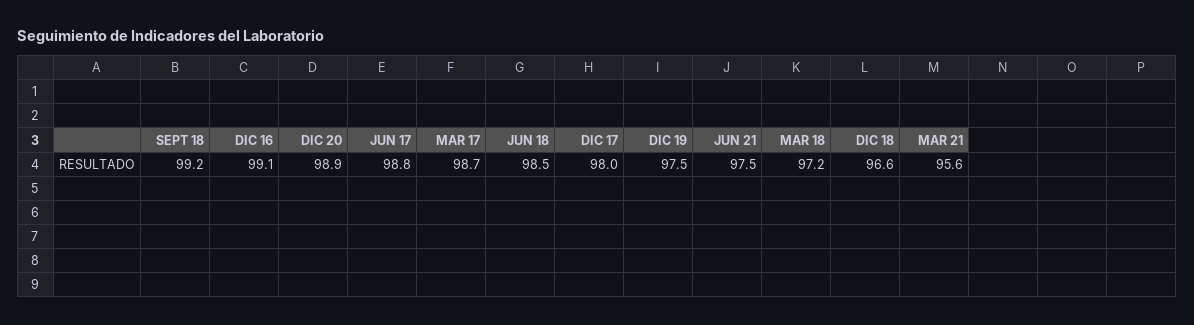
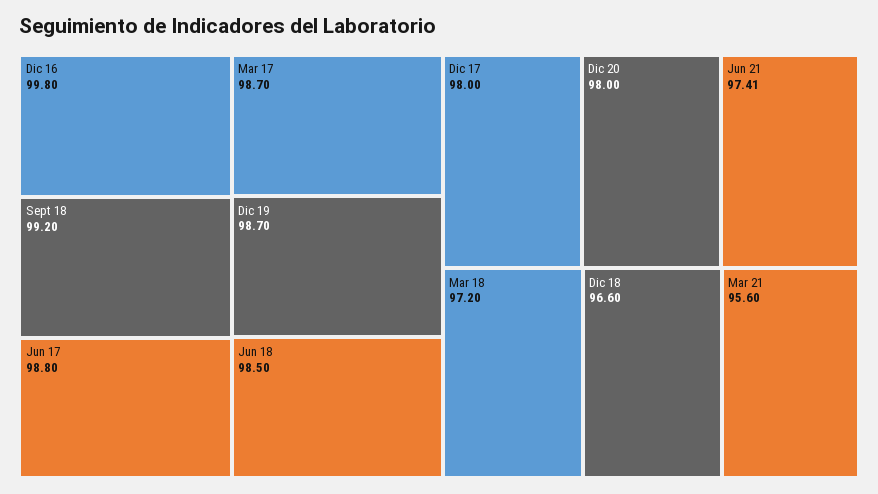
  {
    "SEPT 18": 99.2,
-   "DIC 16": 99.1,
+   "DIC 16": 99.8,
-   "DIC 20": 98.9,
+   "DIC 20": 98,
    "JUN 17": 98.8,
    "MAR 17": 98.7,
    "JUN 18": 98.5,
    "DIC 17": 98,
-   "DIC 19": 97.5,
+   "DIC 19": 98.7,
-   "JUN 21": 97.5,
+   "JUN 21": 97.41,
    "MAR 18": 97.2,
    "DIC 18": 96.6,
    "MAR 21": 95.6
  }

